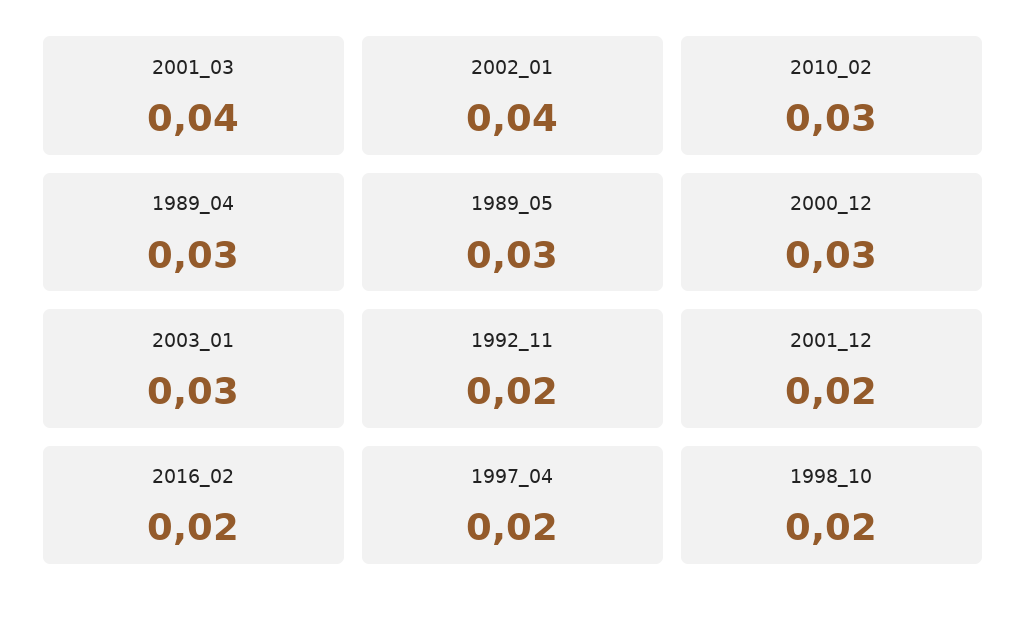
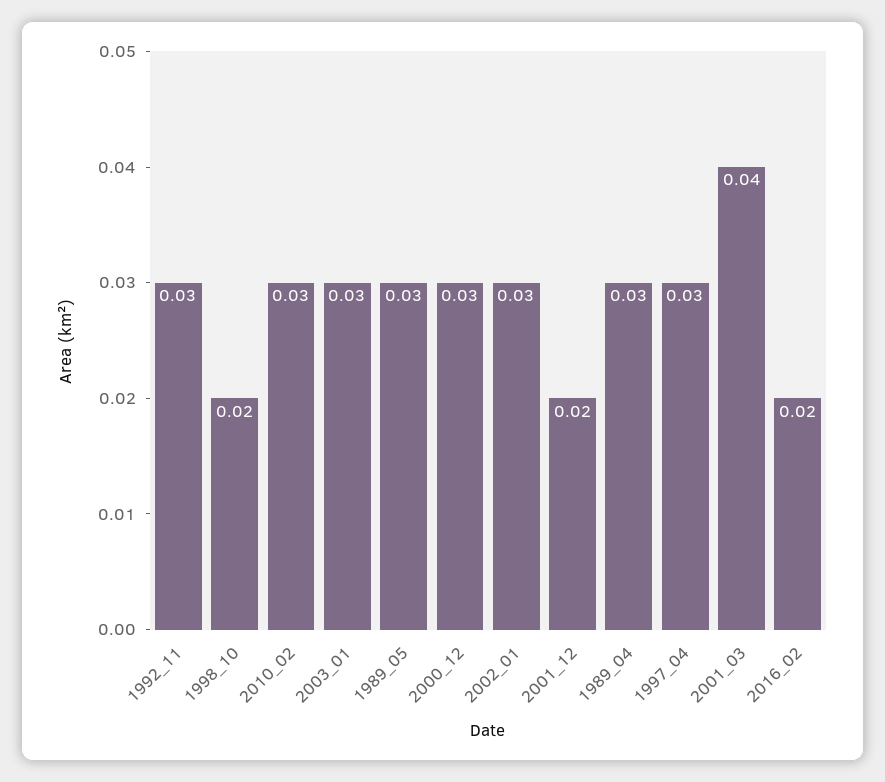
  {
    "2001_03": 0.04,
-   "2002_01": 0.04,
+   "2002_01": 0.03,
    "2010_02": 0.03,
    "1989_04": 0.03,
    "1989_05": 0.03,
    "2000_12": 0.03,
    "2003_01": 0.03,
-   "1992_11": 0.02,
+   "1992_11": 0.03,
    "2001_12": 0.02,
    "2016_02": 0.02,
-   "1997_04": 0.02,
+   "1997_04": 0.03,
    "1998_10": 0.02
  }

